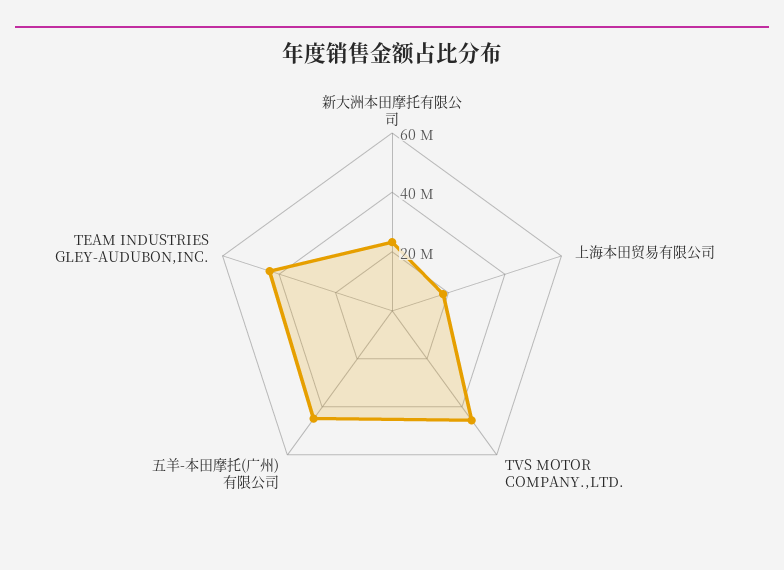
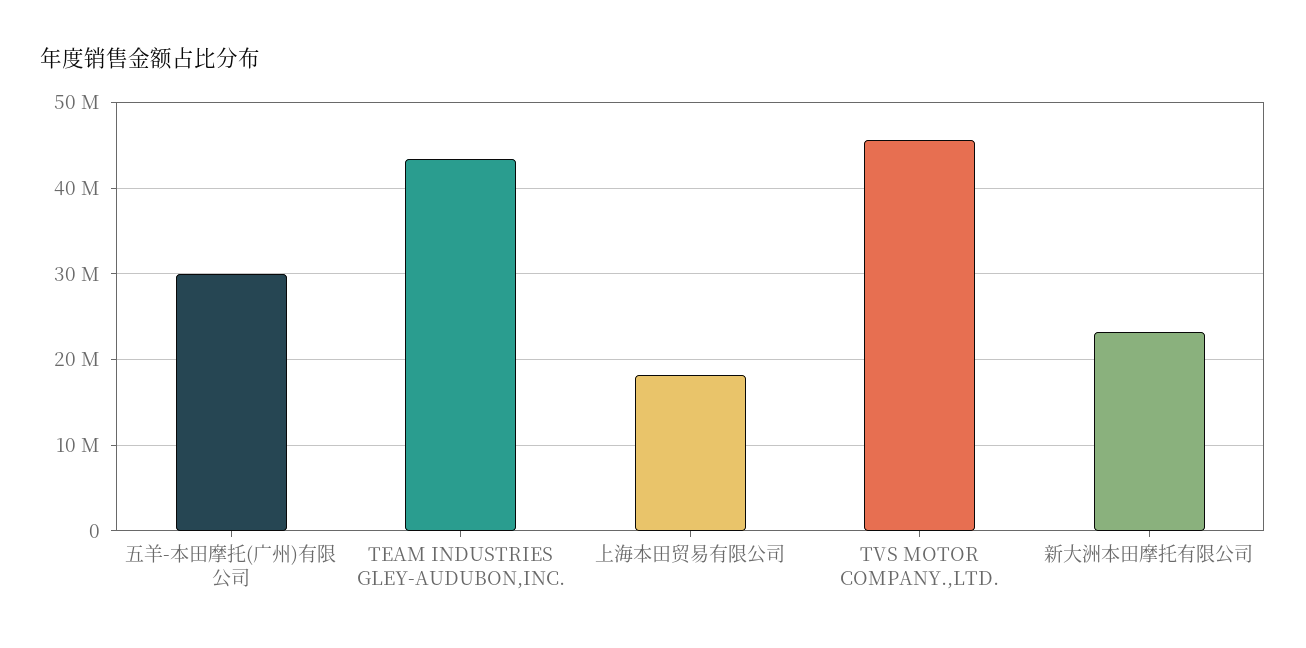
  {
    "新大洲本田摩托有限公司": 23000000,
    "上海本田贸易有限公司": 18000000,
    "TVS MOTOR COMPANY.,LTD.": 46000000,
-   "五羊-本田摩托(广州)有限公司": 45000000,
+   "五羊-本田摩托(广州)有限公司": 30000000,
    "TEAM INDUSTRIES GLEY-AUDUBON,INC.": 43000000
  }

